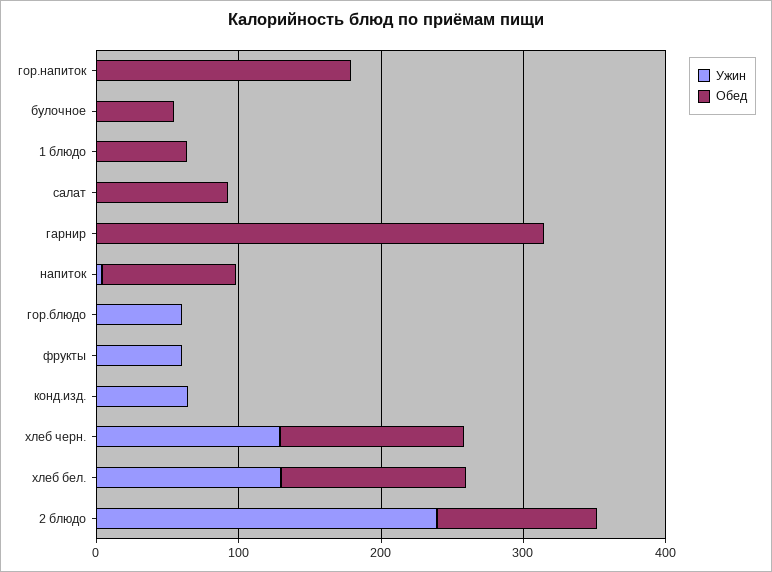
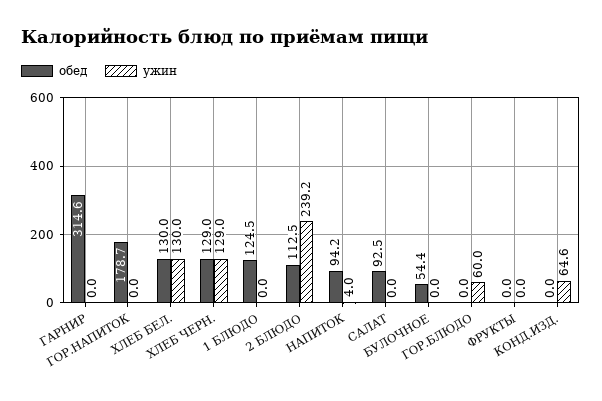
  {
    "Ужин": {
      "гор.напиток": 0,
      "булочное": 0,
      "1 блюдо": 0,
      "салат": 0,
      "гарнир": 0,
      "напиток": 4,
      "гор.блюдо": 60,
-     "фрукты": 60,
+     "фрукты": 0,
      "конд.изд.": 64.6,
      "хлеб черн.": 129,
      "хлеб бел.": 130,
      "2 блюдо": 239.2
    },
    "Обед": {
      "гор.напиток": 178.7,
      "булочное": 54.4,
-     "1 блюдо": 60,
+     "1 блюдо": 124.5,
      "салат": 92.5,
      "гарнир": 314.6,
      "напиток": 94.2,
      "гор.блюдо": 0,
      "фрукты": 0,
      "конд.изд.": 0,
      "хлеб черн.": 129,
      "хлеб бел.": 130,
      "2 блюдо": 112.5
    }
  }

